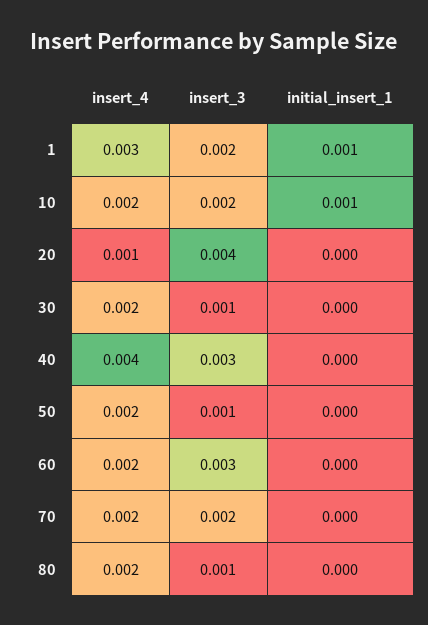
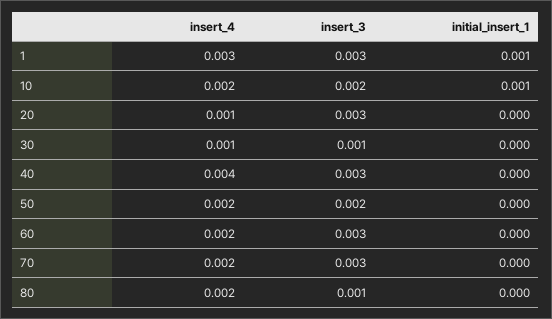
  {
    "insert_4": {
      "1": 0.003,
      "10": 0.002,
      "20": 0.001,
-     "30": 0.002,
+     "30": 0.001,
      "40": 0.004,
      "50": 0.002,
      "60": 0.002,
      "70": 0.002,
      "80": 0.002
    },
    "insert_3": {
-     "1": 0.002,
+     "1": 0.003,
      "10": 0.002,
-     "20": 0.004,
+     "20": 0.003,
      "30": 0.001,
      "40": 0.003,
-     "50": 0.001,
+     "50": 0.002,
      "60": 0.003,
-     "70": 0.002,
+     "70": 0.003,
      "80": 0.001
    },
    "initial_insert_1": {
      "1": 0.001,
      "10": 0.001,
      "20": 0,
      "30": 0,
      "40": 0,
      "50": 0,
      "60": 0,
      "70": 0,
      "80": 0
    }
  }

